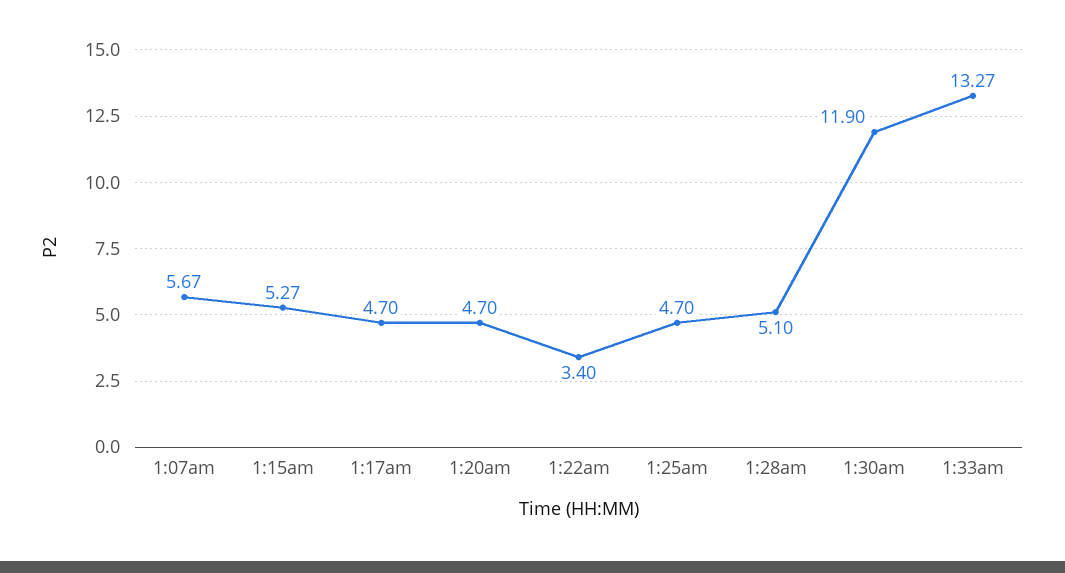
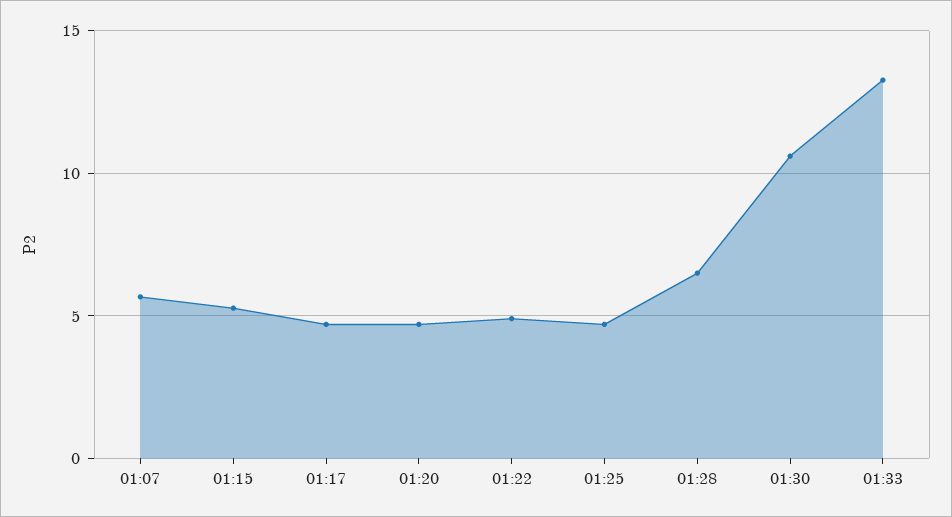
  {
    "1:07am": 5.67,
    "1:15am": 5.27,
    "1:17am": 4.7,
    "1:20am": 4.7,
-   "1:22am": 3.4,
+   "1:22am": 5,
    "1:25am": 4.7,
-   "1:28am": 5.1,
+   "1:28am": 6.5,
-   "1:30am": 11.9,
+   "1:30am": 10.5,
    "1:33am": 13.27
  }

